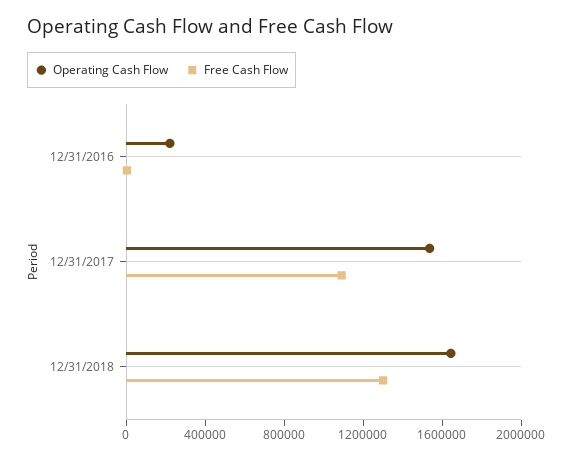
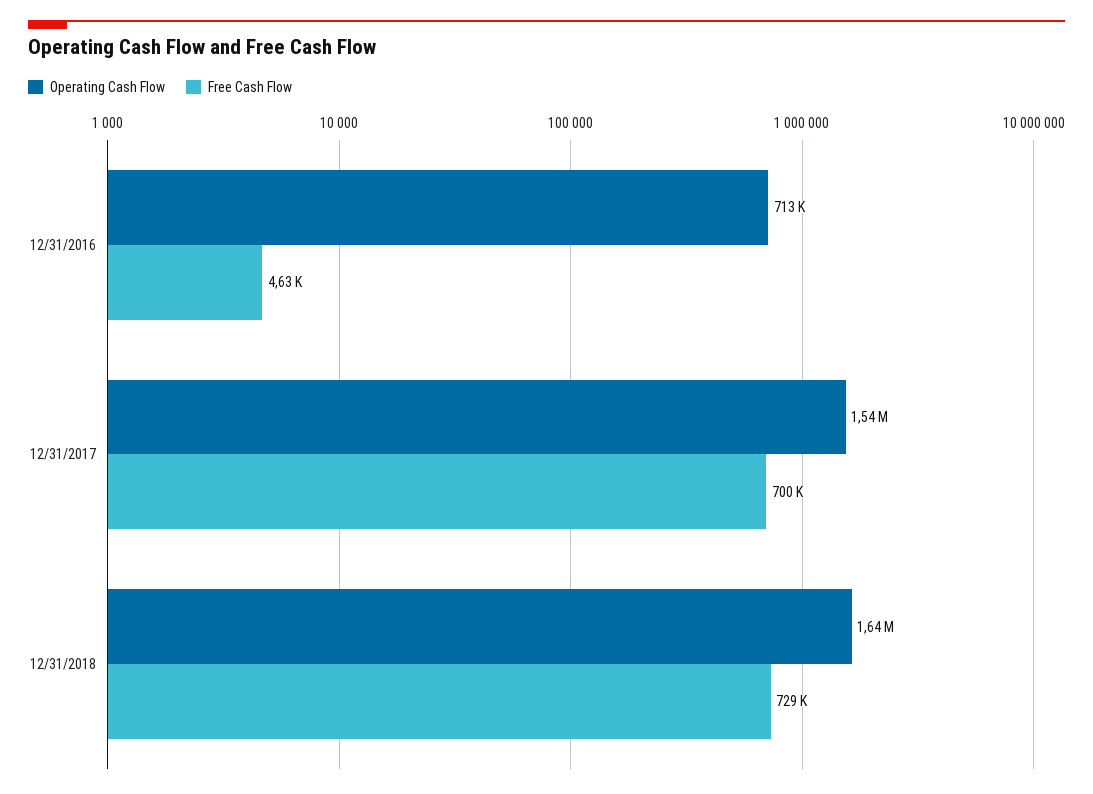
  {
    "Operating Cash Flow": {
-     "12/31/2016": 200000,
+     "12/31/2016": 713000,
      "12/31/2017": 1540000,
      "12/31/2018": 1640000
    },
    "Free Cash Flow": {
      "12/31/2016": 4630,
-     "12/31/2017": 1100000,
+     "12/31/2017": 700000,
-     "12/31/2018": 1300000
+     "12/31/2018": 729000
    }
  }

